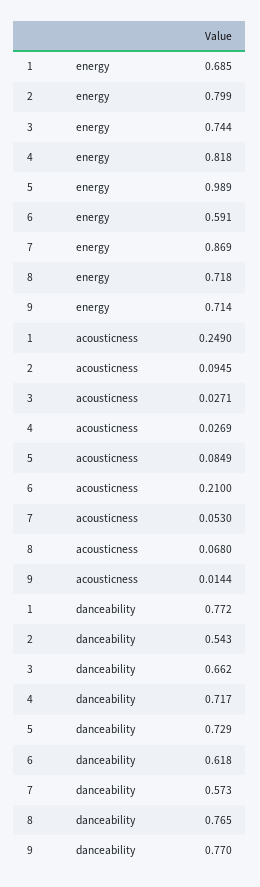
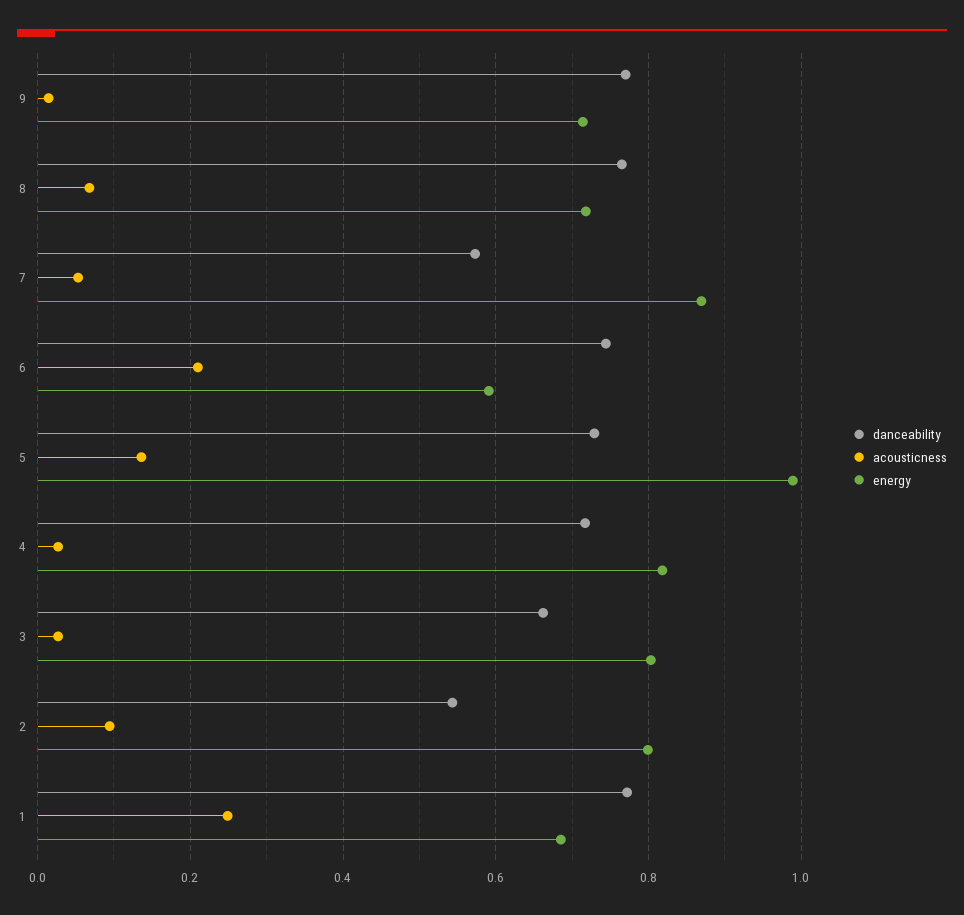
  {
    "energy": {
      "1": 0.685,
      "2": 0.799,
-     "3": 0.744,
+     "3": 0.8,
      "4": 0.818,
      "5": 0.989,
      "6": 0.591,
      "7": 0.869,
      "8": 0.718,
      "9": 0.714
    },
    "acousticness": {
      "1": 0.249,
      "2": 0.0945,
      "3": 0.0271,
      "4": 0.0269,
-     "5": 0.0849,
+     "5": 0.14,
      "6": 0.21,
      "7": 0.053,
      "8": 0.068,
      "9": 0.0144
    },
    "danceability": {
      "1": 0.772,
      "2": 0.543,
      "3": 0.662,
      "4": 0.717,
      "5": 0.729,
-     "6": 0.618,
+     "6": 0.74,
      "7": 0.573,
      "8": 0.765,
      "9": 0.77
    }
  }

